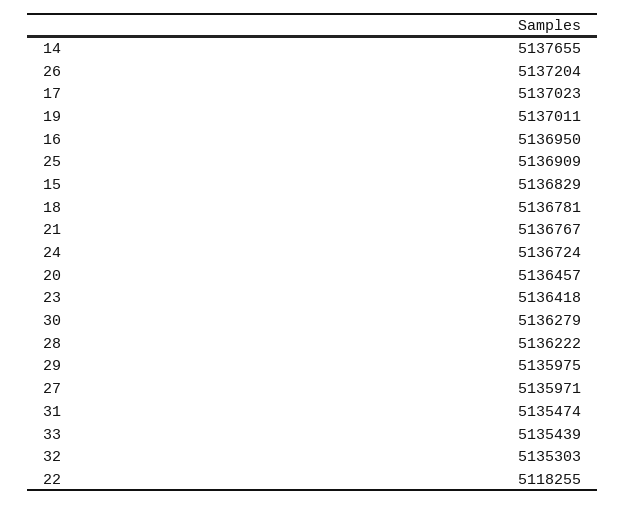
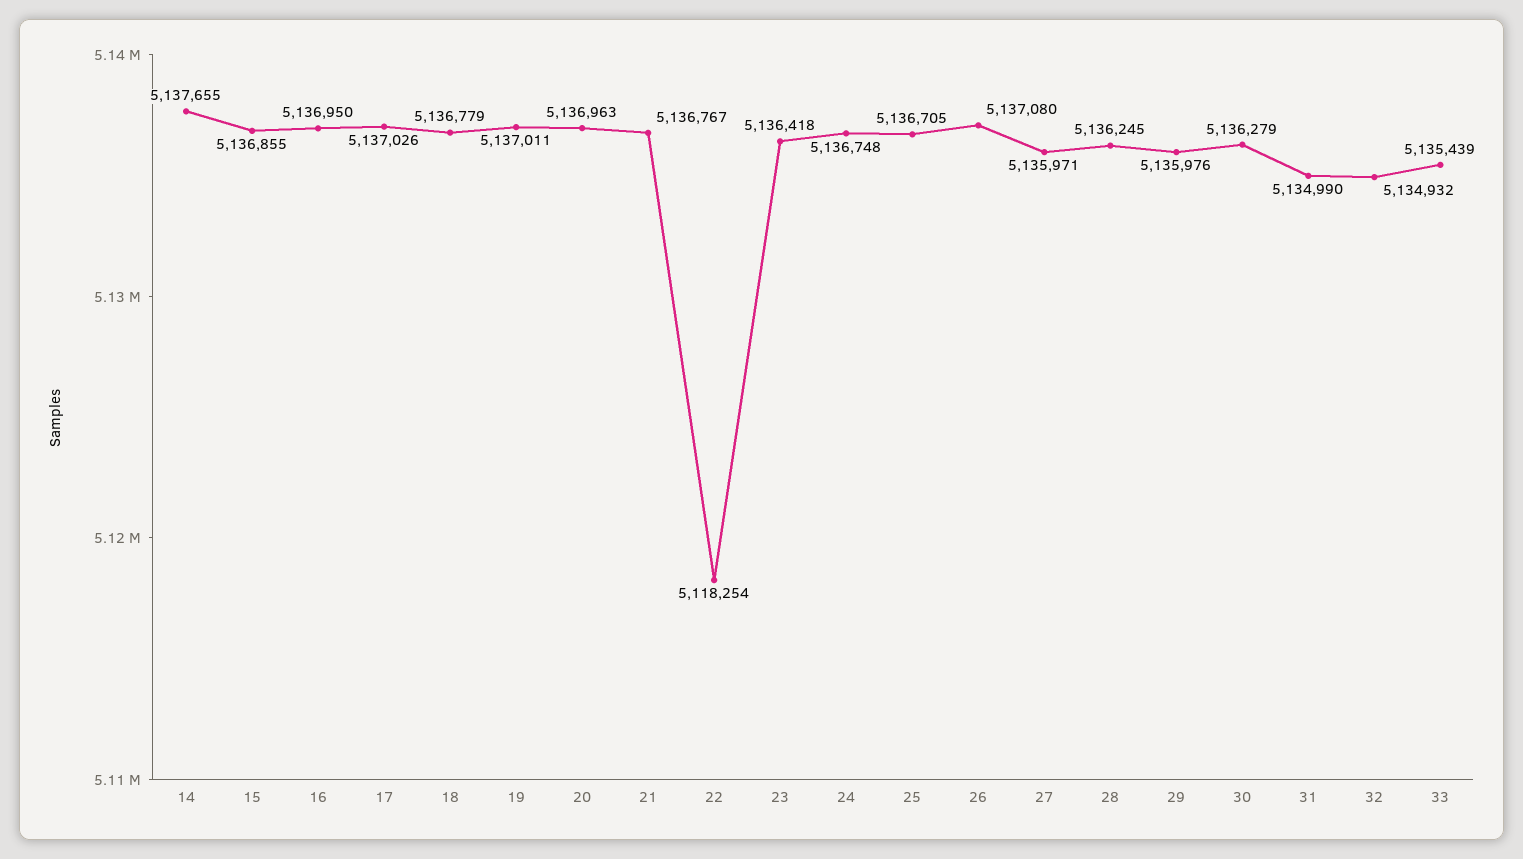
  {
    "14": 5137655,
-   "26": 5137204,
+   "26": 5137080,
-   "17": 5137023,
+   "17": 5137026,
    "19": 5137011,
    "16": 5136950,
-   "25": 5136909,
+   "25": 5136705,
-   "15": 5136829,
+   "15": 5136855,
-   "18": 5136781,
+   "18": 5136779,
    "21": 5136767,
-   "24": 5136724,
+   "24": 5136748,
-   "20": 5136457,
+   "20": 5136963,
    "23": 5136418,
    "30": 5136279,
-   "28": 5136222,
+   "28": 5136245,
-   "29": 5135975,
+   "29": 5135976,
    "27": 5135971,
-   "31": 5135474,
+   "31": 5134990,
    "33": 5135439,
-   "32": 5135303,
+   "32": 5134932,
-   "22": 5118255
+   "22": 5118254
  }

